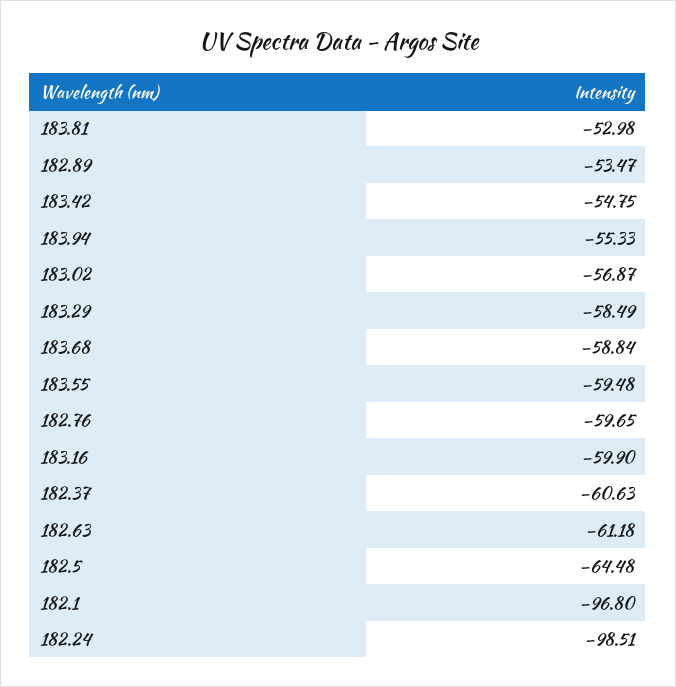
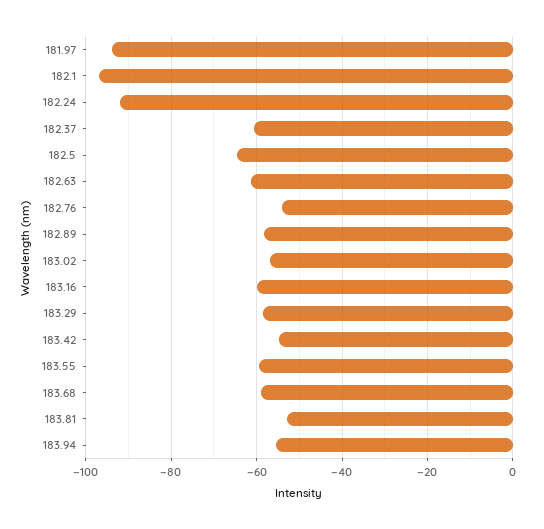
  {
    "183.81": -52.98,
-   "182.89": -53.47,
+   "182.89": -58,
    "183.42": -54.75,
    "183.94": -55.33,
    "183.02": -56.87,
    "183.29": -58.49,
    "183.68": -58.84,
    "183.55": -59.48,
-   "182.76": -59.65,
+   "182.76": -54,
    "183.16": -59.9,
    "182.37": -60.63,
    "182.63": -61.18,
    "182.5": -64.48,
    "182.1": -96.8,
-   "182.24": -98.51
+   "182.24": -92,
+   "181.97": -94
  }

